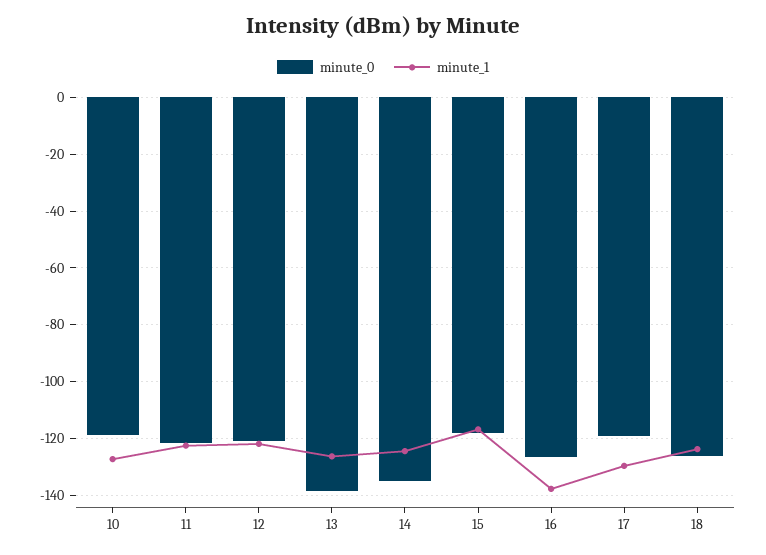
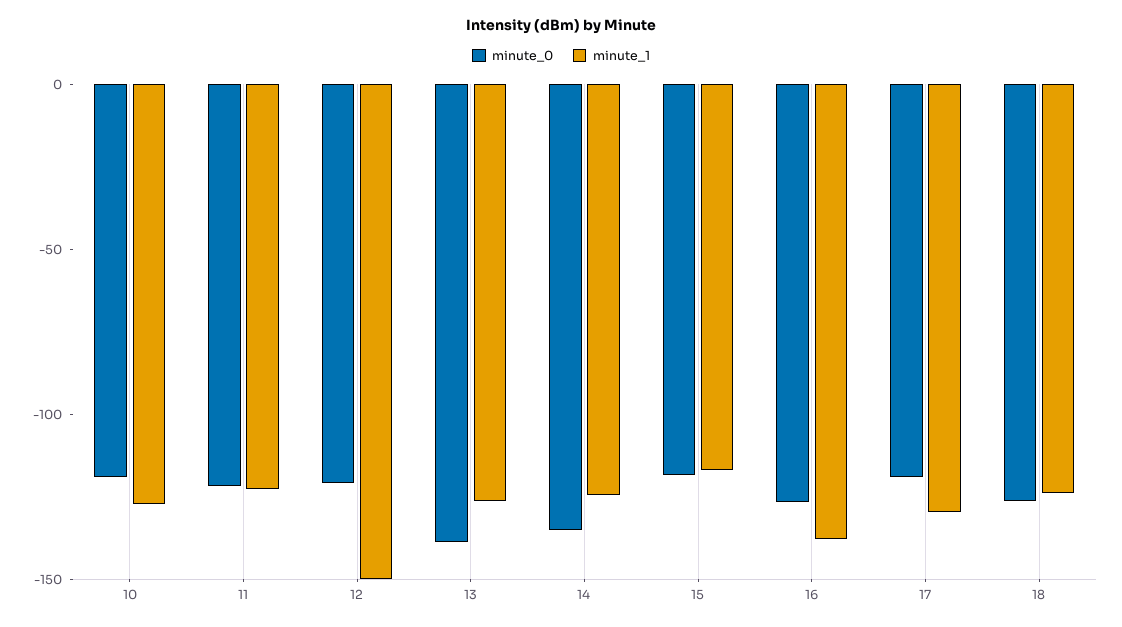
  {
    "minute_0": {
      "10": -120,
      "11": -122.5,
      "12": -120,
      "13": -137.5,
      "14": -135,
      "15": -117.5,
      "16": -127.5,
      "17": -120,
      "18": -125
    },
    "minute_1": {
      "10": -127.5,
      "11": -122.5,
-     "12": -122.5,
+     "12": -150,
      "13": -127.5,
      "14": -125,
      "15": -117.5,
      "16": -137.5,
      "17": -130,
      "18": -125
    }
  }

